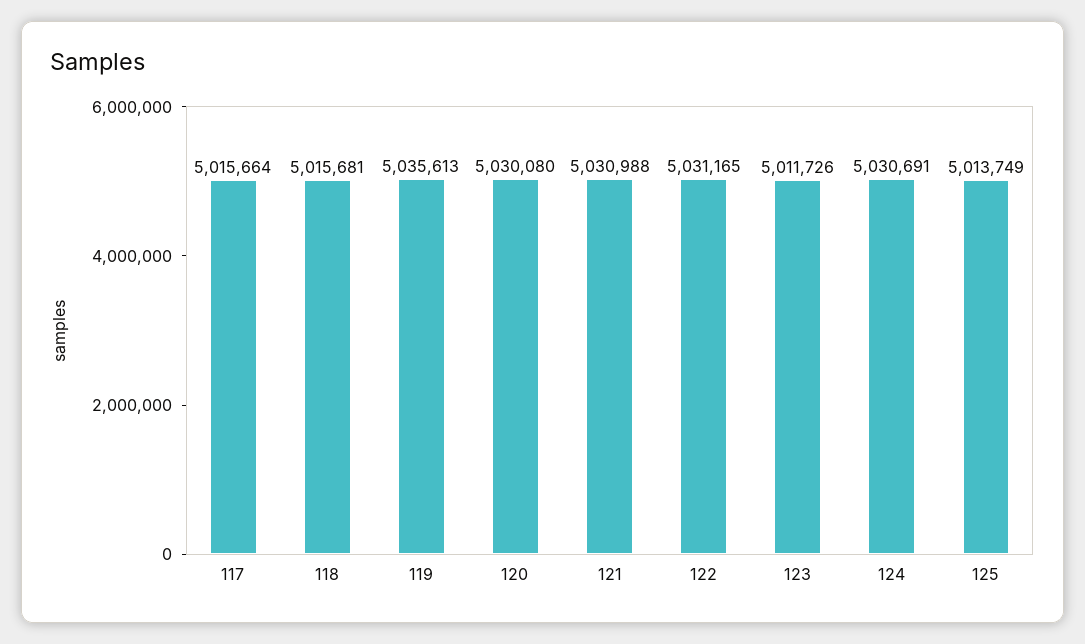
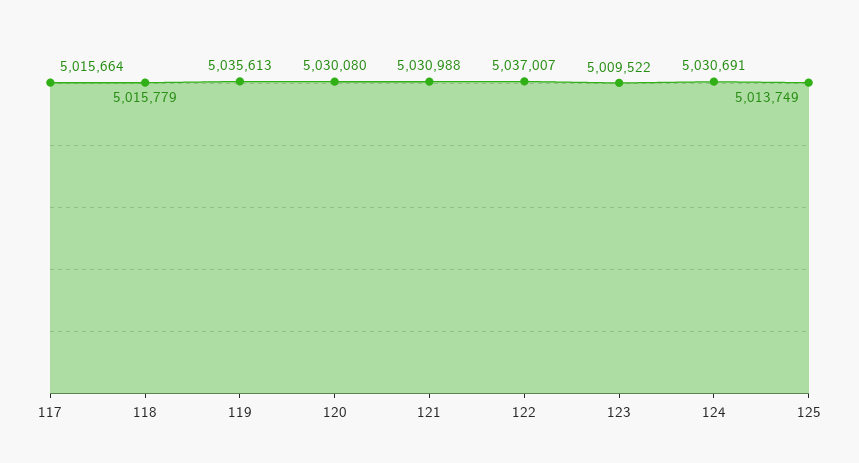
  {
    "117": 5015664,
-   "118": 5015681,
+   "118": 5015779,
    "119": 5035613,
    "120": 5030080,
    "121": 5030988,
-   "122": 5031165,
+   "122": 5037007,
-   "123": 5011726,
+   "123": 5009522,
    "124": 5030691,
    "125": 5013749
  }

